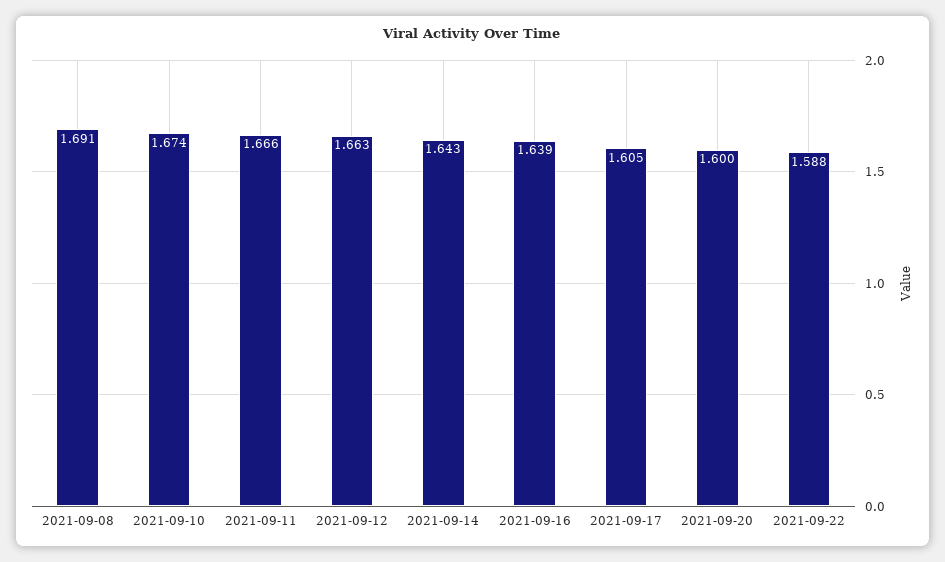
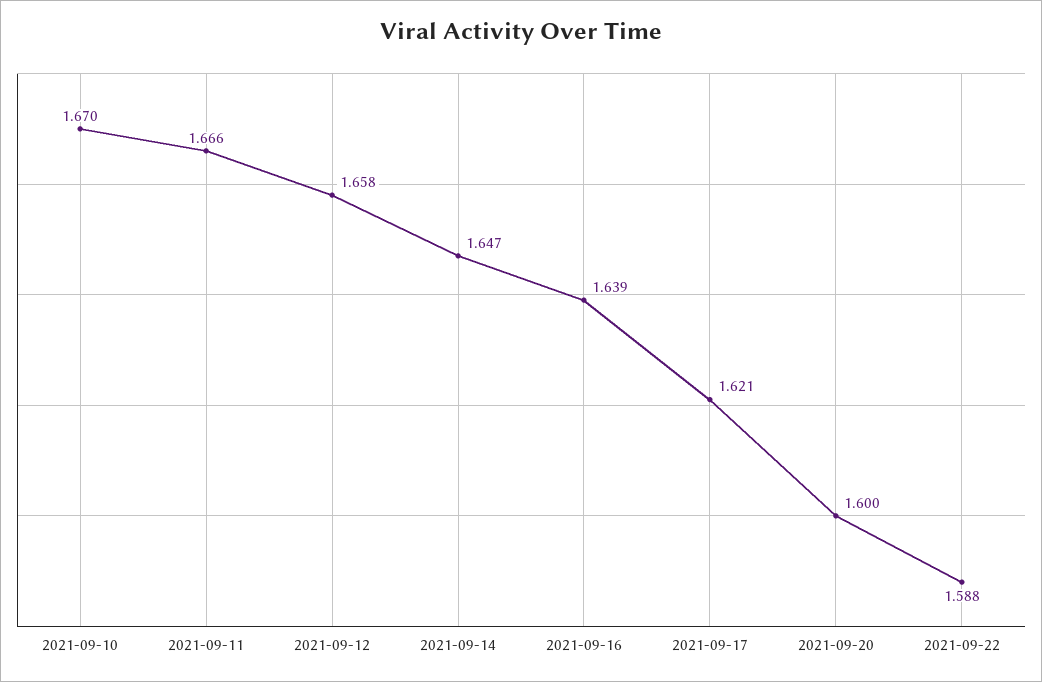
  {
-   "2021-09-08": 1.691,
-   "2021-09-10": 1.674,
+   "2021-09-10": 1.67,
    "2021-09-11": 1.666,
-   "2021-09-12": 1.663,
+   "2021-09-12": 1.658,
-   "2021-09-14": 1.643,
+   "2021-09-14": 1.647,
    "2021-09-16": 1.639,
-   "2021-09-17": 1.605,
+   "2021-09-17": 1.621,
    "2021-09-20": 1.6,
    "2021-09-22": 1.588
  }

